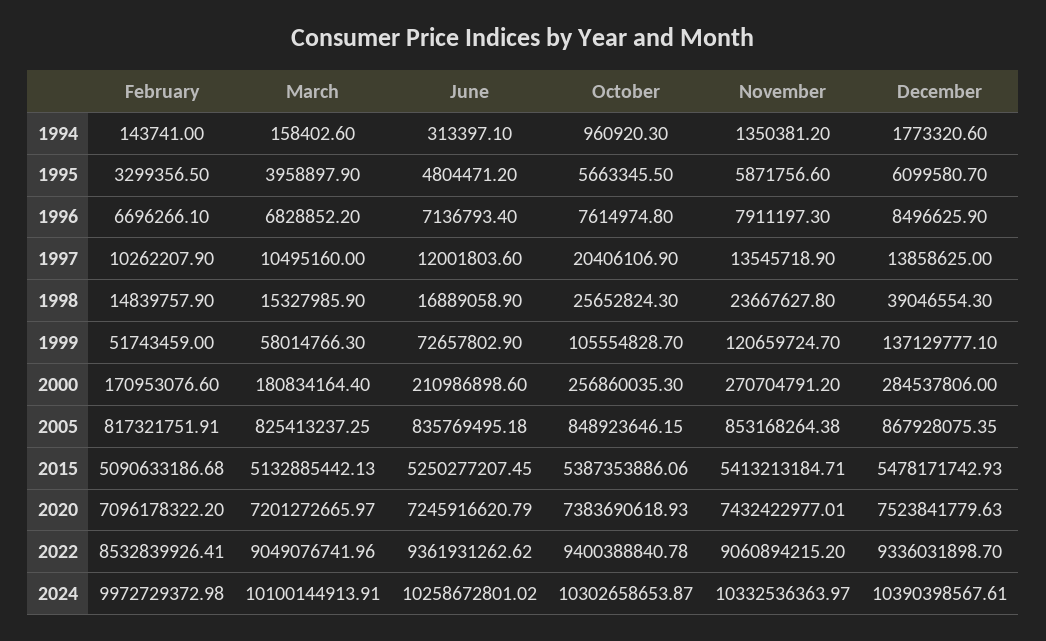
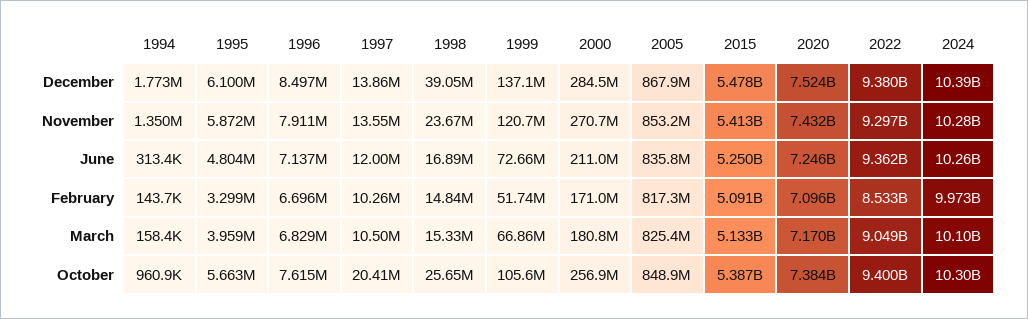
  {
    "February": {
      "1994": 143741,
      "1995": 3299356.5,
      "1996": 6696266.1,
      "1997": 10262207.9,
      "1998": 14839757.9,
      "1999": 51743459,
      "2000": 170953076.6,
      "2005": 817321751.91,
      "2015": 5090633186.68,
      "2020": 7096178322.2,
      "2022": 8532839926.41,
      "2024": 9972729372.98
    },
    "March": {
      "1994": 158402.6,
      "1995": 3958897.9,
      "1996": 6828852.2,
      "1997": 10495160,
      "1998": 15327985.9,
-     "1999": 58014766.3,
+     "1999": 66860000,
      "2000": 180834164.4,
      "2005": 825413237.25,
      "2015": 5132885442.13,
-     "2020": 7201272665.97,
+     "2020": 7170000000,
      "2022": 9049076741.96,
      "2024": 10100144913.91
    },
    "June": {
      "1994": 313397.1,
      "1995": 4804471.2,
      "1996": 7136793.4,
      "1997": 12001803.6,
      "1998": 16889058.9,
      "1999": 72657802.9,
      "2000": 210986898.6,
      "2005": 835769495.18,
      "2015": 5250277207.45,
      "2020": 7245916620.79,
      "2022": 9361931262.62,
      "2024": 10258672801.02
    },
    "October": {
      "1994": 960920.3,
      "1995": 5663345.5,
      "1996": 7614974.8,
      "1997": 20406106.9,
      "1998": 25652824.3,
      "1999": 105554828.7,
      "2000": 256860035.3,
      "2005": 848923646.15,
      "2015": 5387353886.06,
      "2020": 7383690618.93,
      "2022": 9400388840.78,
      "2024": 10302658653.87
    },
    "November": {
      "1994": 1350381.2,
      "1995": 5871756.6,
      "1996": 7911197.3,
      "1997": 13545718.9,
      "1998": 23667627.8,
      "1999": 120659724.7,
      "2000": 270704791.2,
      "2005": 853168264.38,
      "2015": 5413213184.71,
      "2020": 7432422977.01,
-     "2022": 9060894215.2,
+     "2022": 9297000000,
-     "2024": 10332536363.97
+     "2024": 10280000000
    },
    "December": {
      "1994": 1773320.6,
      "1995": 6099580.7,
      "1996": 8496625.9,
      "1997": 13858625,
      "1998": 39046554.3,
      "1999": 137129777.1,
      "2000": 284537806,
      "2005": 867928075.35,
      "2015": 5478171742.93,
      "2020": 7523841779.63,
-     "2022": 9336031898.7,
+     "2022": 9380000000,
      "2024": 10390398567.61
    }
  }

